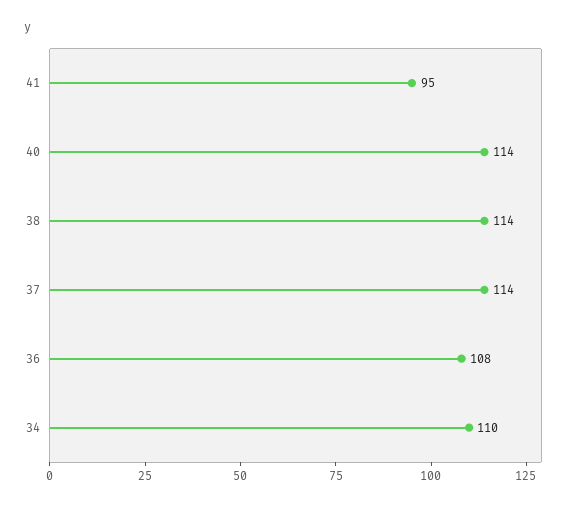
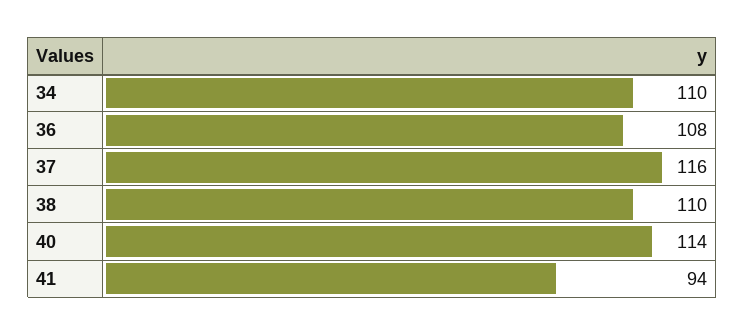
  {
-   "41": 95,
+   "41": 94,
    "40": 114,
-   "38": 114,
+   "38": 110,
-   "37": 114,
+   "37": 116,
    "36": 108,
    "34": 110
  }

